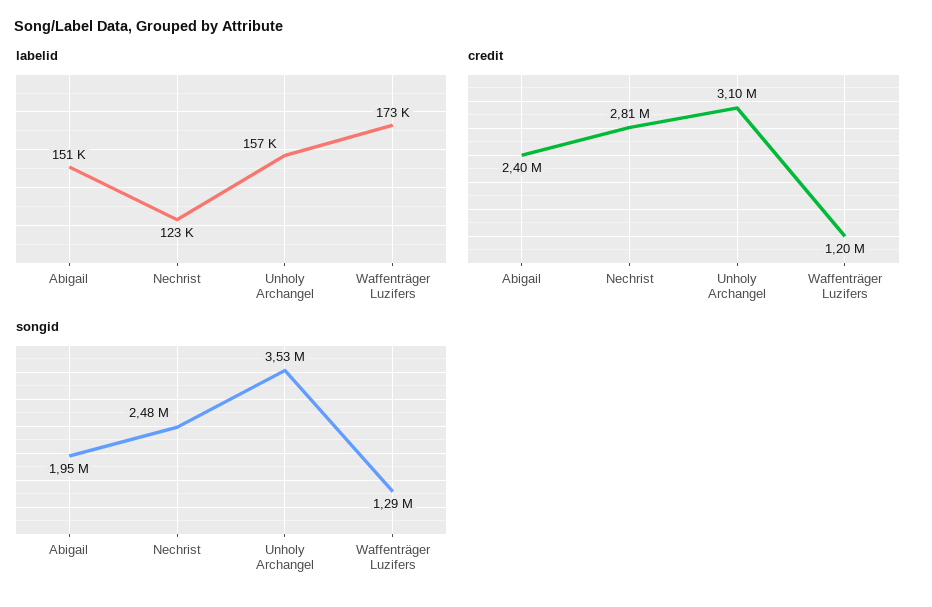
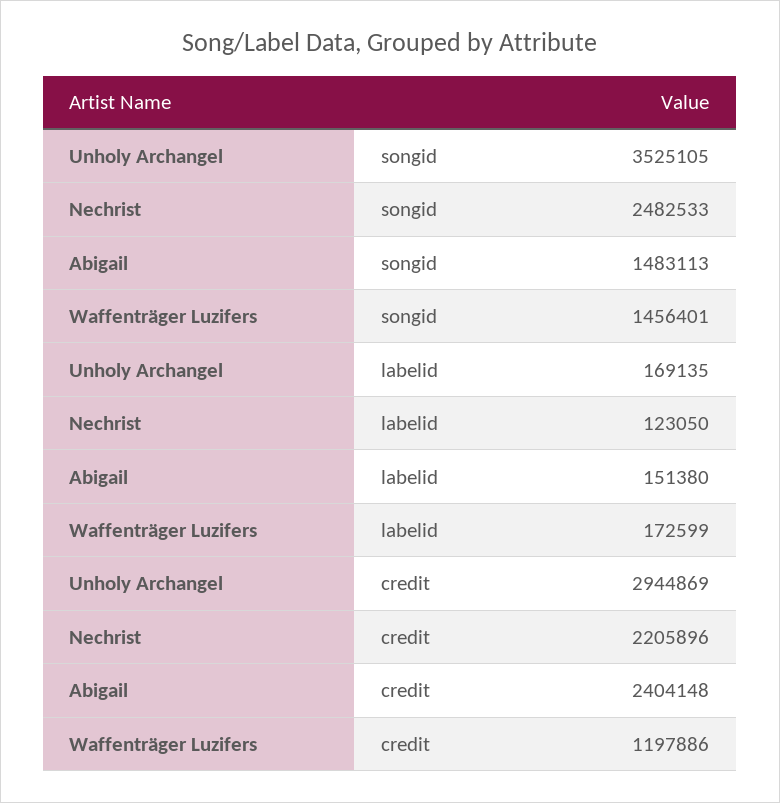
  {
    "labelid": {
      "Abigail": 151380,
      "Nechrist": 123050,
-     "Unholy Archangel": 157000,
+     "Unholy Archangel": 169135,
      "Waffenträger Luzifers": 172599
    },
    "credit": {
      "Abigail": 2404148,
-     "Nechrist": 2810000,
+     "Nechrist": 2205896,
-     "Unholy Archangel": 3100000,
+     "Unholy Archangel": 2944869,
      "Waffenträger Luzifers": 1197886
    },
    "songid": {
-     "Abigail": 1950000,
+     "Abigail": 1483113,
      "Nechrist": 2482533,
      "Unholy Archangel": 3525105,
-     "Waffenträger Luzifers": 1290000
+     "Waffenträger Luzifers": 1456401
    }
  }

